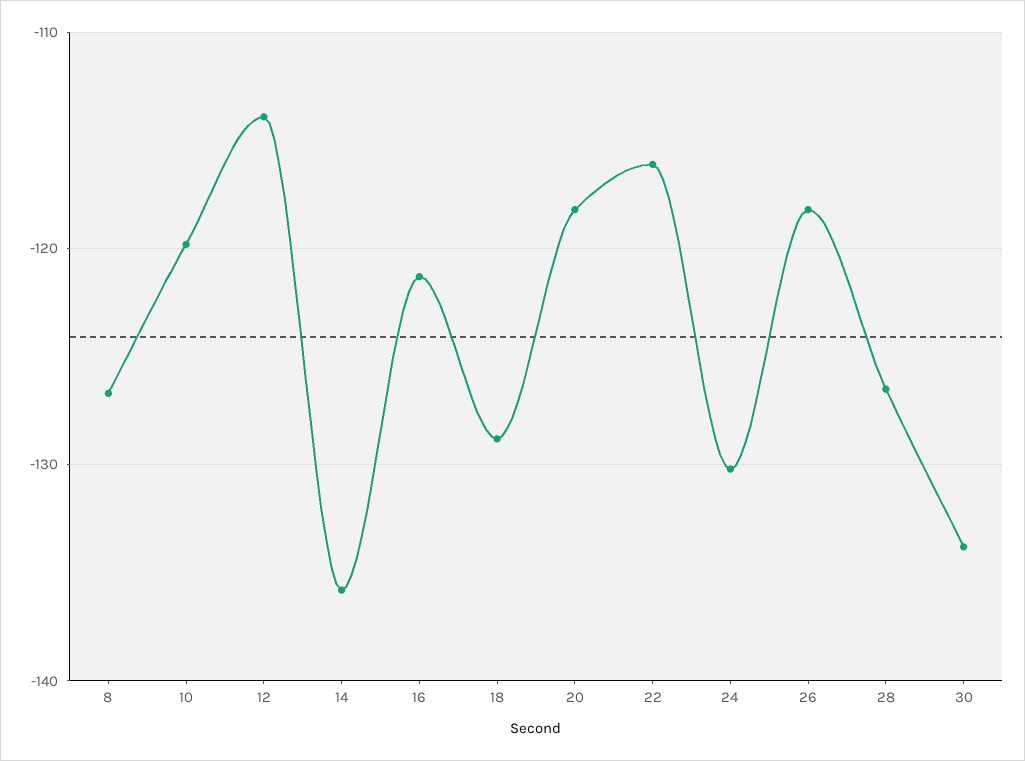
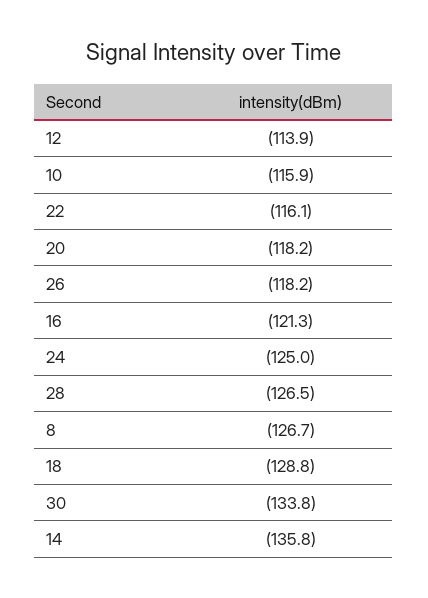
  {
    "8": -126.7,
-   "10": -120,
+   "10": -115.9,
    "12": -113.9,
    "14": -135.8,
    "16": -121.3,
    "18": -128.8,
    "20": -118.2,
    "22": -116.1,
-   "24": -130,
+   "24": -125,
    "26": -118.2,
    "28": -126.5,
    "30": -133.8
  }

